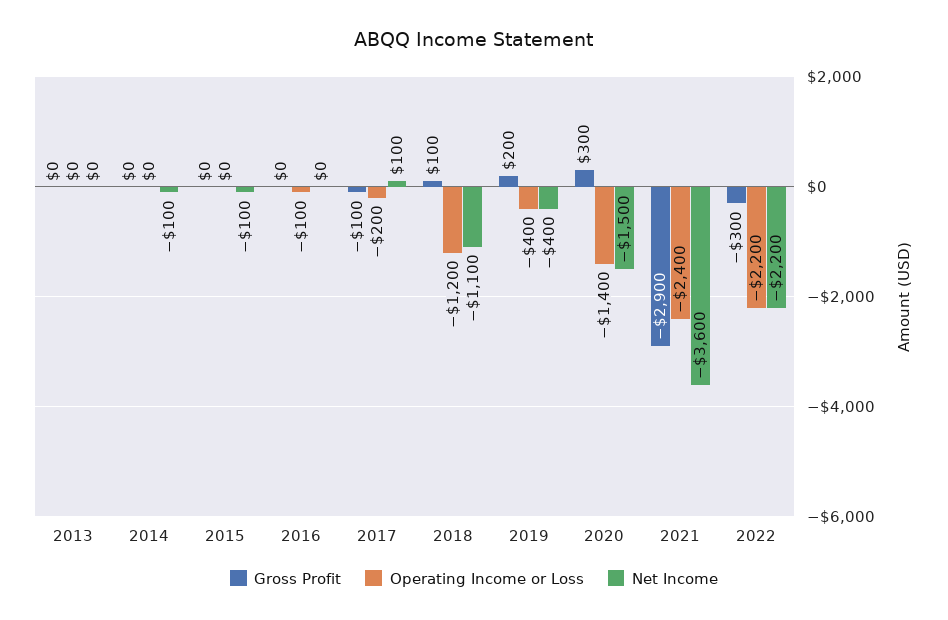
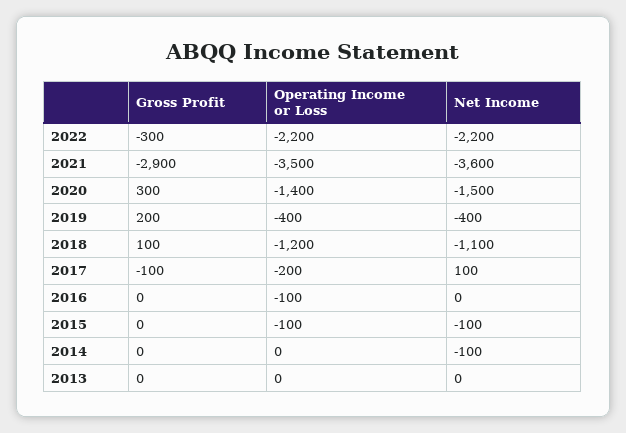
  {
    "Gross Profit": {
      "2013": 0,
      "2014": 0,
      "2015": 0,
      "2016": 0,
      "2017": -100,
      "2018": 100,
      "2019": 200,
      "2020": 300,
      "2021": -2900,
      "2022": -300
    },
    "Operating Income or Loss": {
      "2013": 0,
      "2014": 0,
-     "2015": 0,
+     "2015": -100,
      "2016": -100,
      "2017": -200,
      "2018": -1200,
      "2019": -400,
      "2020": -1400,
-     "2021": -2400,
+     "2021": -3500,
      "2022": -2200
    },
    "Net Income": {
      "2013": 0,
      "2014": -100,
      "2015": -100,
      "2016": 0,
      "2017": 100,
      "2018": -1100,
      "2019": -400,
      "2020": -1500,
      "2021": -3600,
      "2022": -2200
    }
  }

